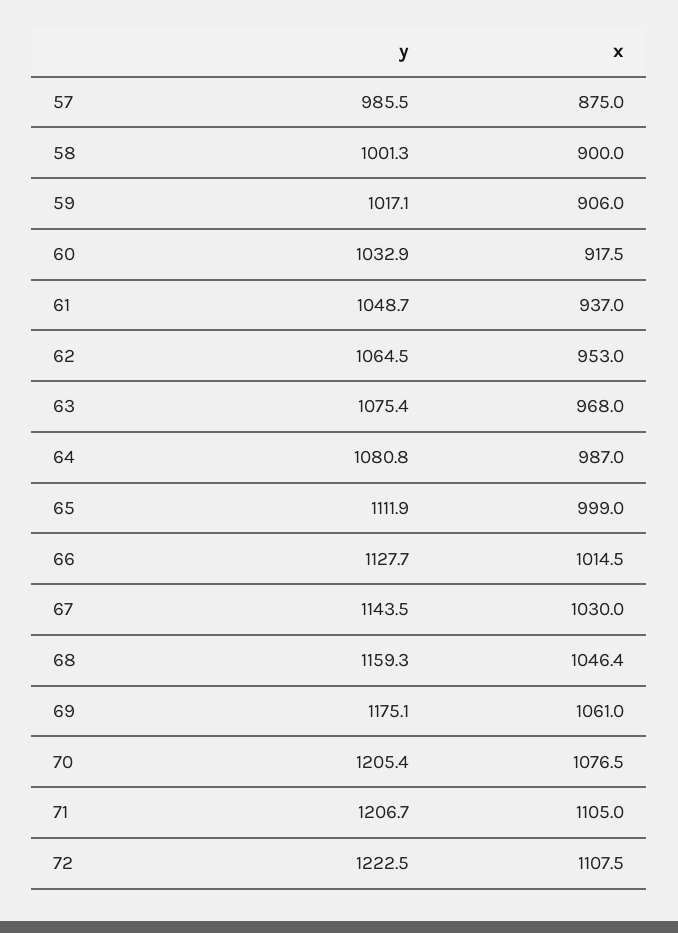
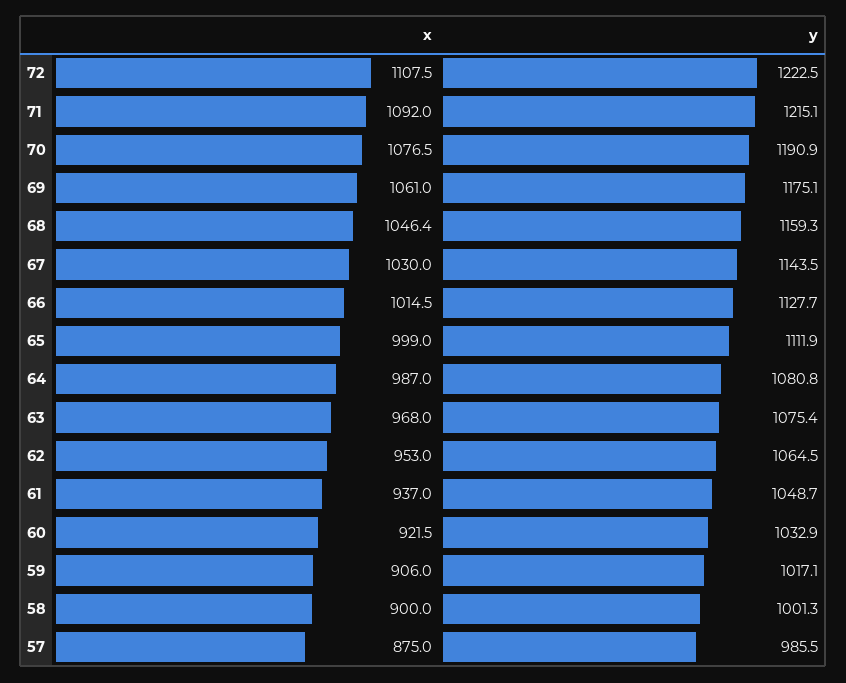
  {
    "y": {
      "57": 985.5,
      "58": 1001.3,
      "59": 1017.1,
      "60": 1032.9,
      "61": 1048.7,
      "62": 1064.5,
      "63": 1075.4,
      "64": 1080.8,
      "65": 1111.9,
      "66": 1127.7,
      "67": 1143.5,
      "68": 1159.3,
      "69": 1175.1,
-     "70": 1205.4,
+     "70": 1190.9,
-     "71": 1206.7,
+     "71": 1215.1,
      "72": 1222.5
    },
    "x": {
      "57": 875,
      "58": 900,
      "59": 906,
-     "60": 917.5,
+     "60": 921.5,
      "61": 937,
      "62": 953,
      "63": 968,
      "64": 987,
      "65": 999,
      "66": 1014.5,
      "67": 1030,
      "68": 1046.4,
      "69": 1061,
      "70": 1076.5,
-     "71": 1105,
+     "71": 1092,
      "72": 1107.5
    }
  }

